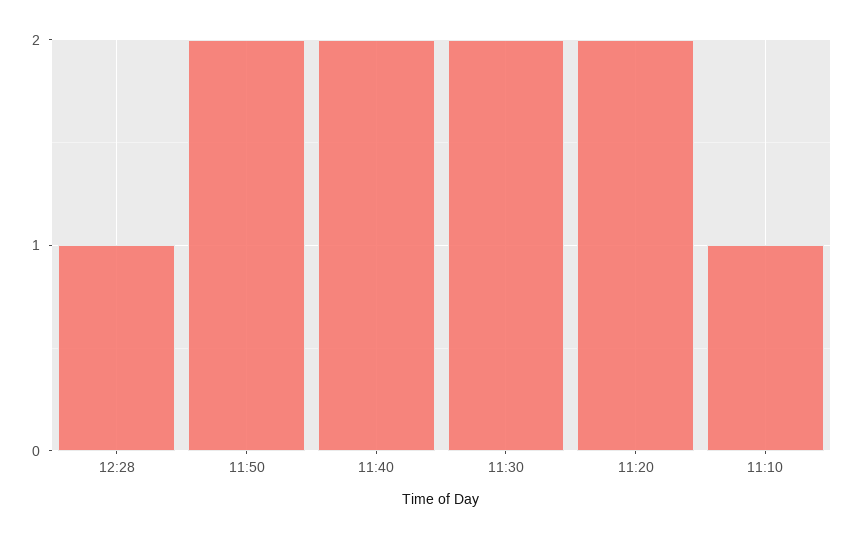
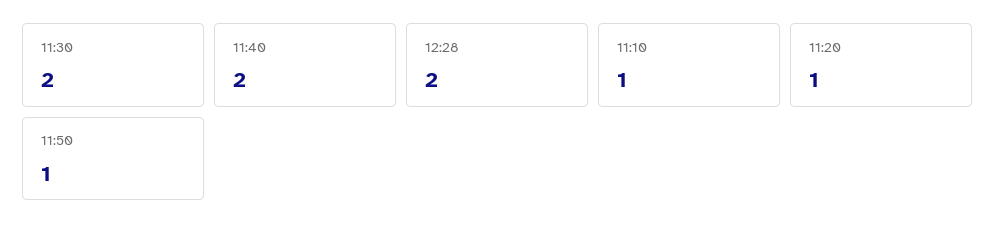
  {
-   "12:28": 1,
+   "12:28": 2,
-   "11:50": 2,
+   "11:50": 1,
    "11:40": 2,
    "11:30": 2,
-   "11:20": 2,
+   "11:20": 1,
    "11:10": 1
  }

